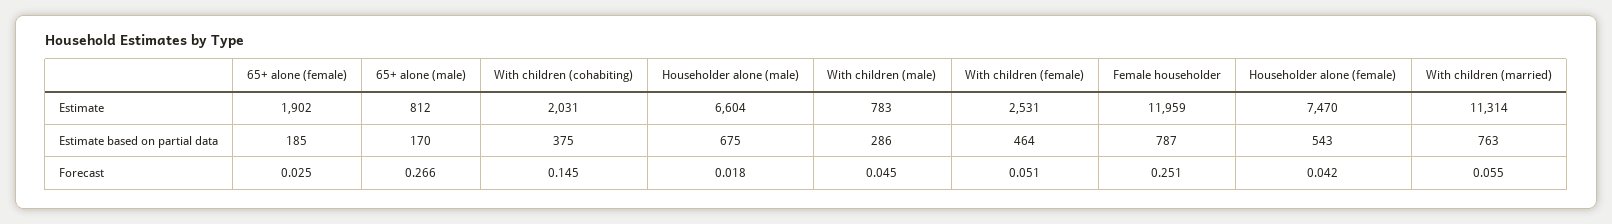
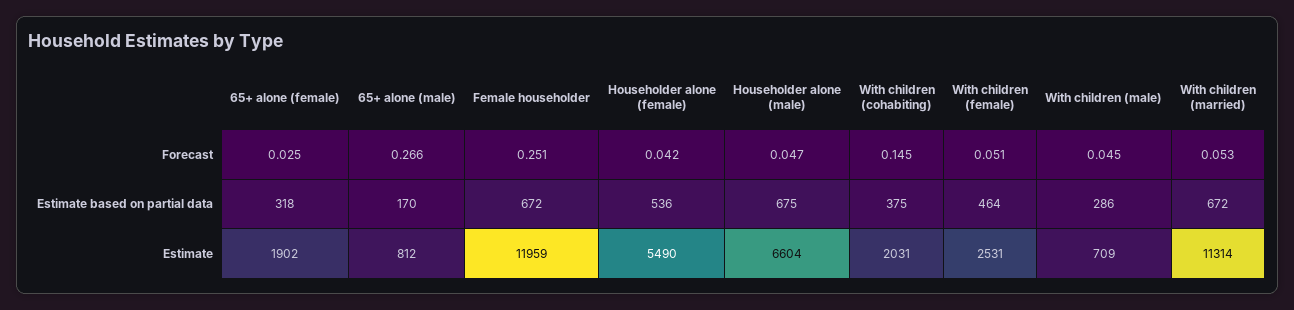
  {
    "65+ alone (female)": {
      "Estimate": 1902,
-     "Estimate based on partial data": 185,
+     "Estimate based on partial data": 318,
      "Forecast": 0.025
    },
    "65+ alone (male)": {
      "Estimate": 812,
      "Estimate based on partial data": 170,
      "Forecast": 0.266
    },
    "With children (cohabiting)": {
      "Estimate": 2031,
      "Estimate based on partial data": 375,
      "Forecast": 0.145
    },
    "Householder alone (male)": {
      "Estimate": 6604,
      "Estimate based on partial data": 675,
-     "Forecast": 0.018
+     "Forecast": 0.047
    },
    "With children (male)": {
-     "Estimate": 783,
+     "Estimate": 709,
      "Estimate based on partial data": 286,
      "Forecast": 0.045
    },
    "With children (female)": {
      "Estimate": 2531,
      "Estimate based on partial data": 464,
      "Forecast": 0.051
    },
    "Female householder": {
      "Estimate": 11959,
-     "Estimate based on partial data": 787,
+     "Estimate based on partial data": 672,
      "Forecast": 0.251
    },
    "Householder alone (female)": {
-     "Estimate": 7470,
+     "Estimate": 5490,
-     "Estimate based on partial data": 543,
+     "Estimate based on partial data": 536,
      "Forecast": 0.042
    },
    "With children (married)": {
      "Estimate": 11314,
-     "Estimate based on partial data": 763,
+     "Estimate based on partial data": 672,
-     "Forecast": 0.055
+     "Forecast": 0.053
    }
  }

